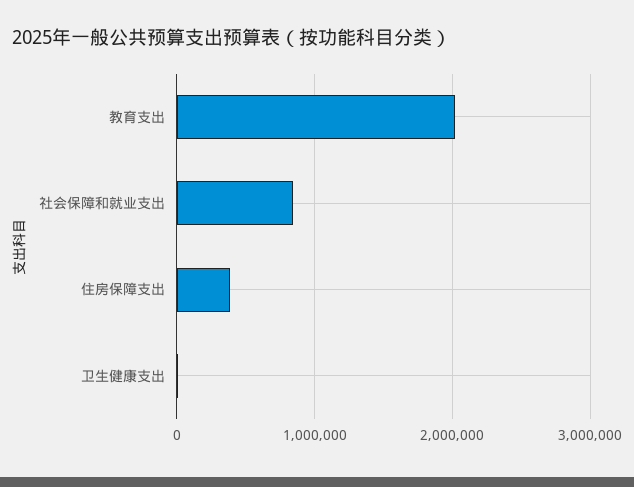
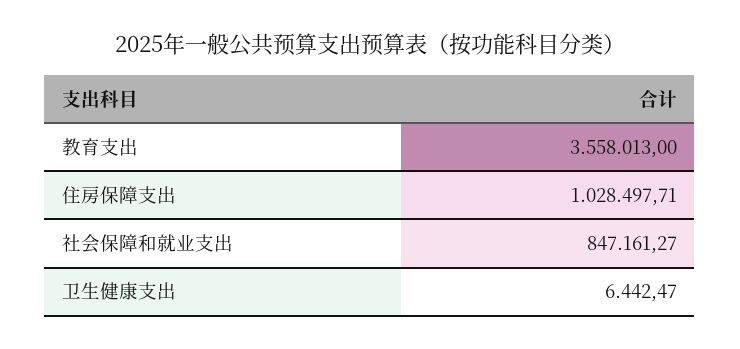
  {
-   "教育支出": 2000000,
+   "教育支出": 3558013,
    "社会保障和就业支出": 847161.27,
-   "住房保障支出": 400000,
+   "住房保障支出": 1028497.71,
    "卫生健康支出": 6442.47
  }

